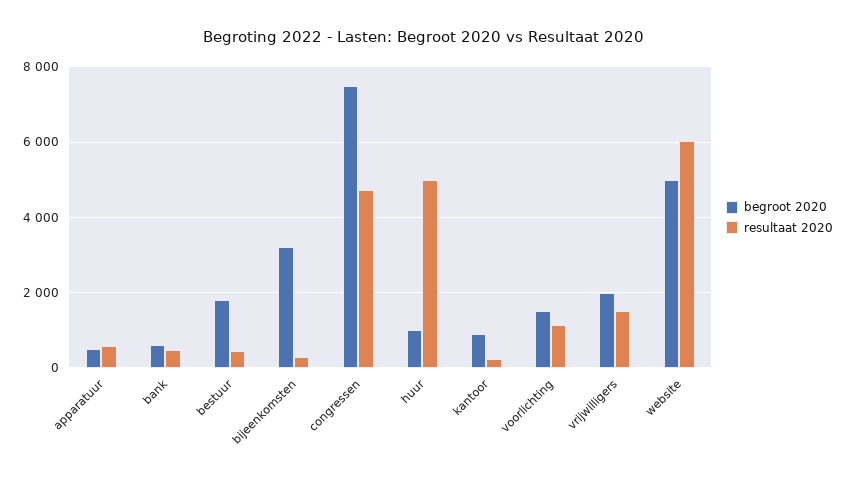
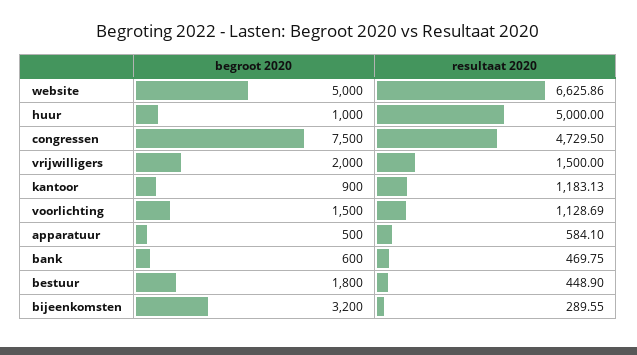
  {
    "begroot 2020": {
      "apparatuur": 500,
      "bank": 600,
      "bestuur": 1800,
      "bijeenkomsten": 3200,
      "congressen": 7500,
      "huur": 1000,
      "kantoor": 900,
      "voorlichting": 1500,
      "vrijwilligers": 2000,
      "website": 5000
    },
    "resultaat 2020": {
      "apparatuur": 584.1,
      "bank": 469.75,
      "bestuur": 448.9,
      "bijeenkomsten": 289.55,
      "congressen": 4729.5,
      "huur": 5000,
-     "kantoor": 200,
+     "kantoor": 1183.13,
      "voorlichting": 1128.69,
      "vrijwilligers": 1500,
-     "website": 6000
+     "website": 6625.86
    }
  }

